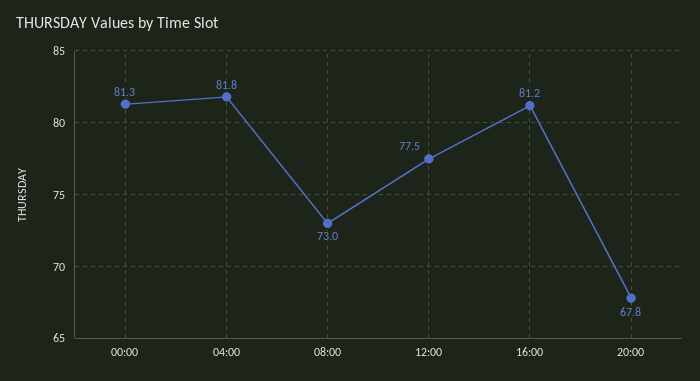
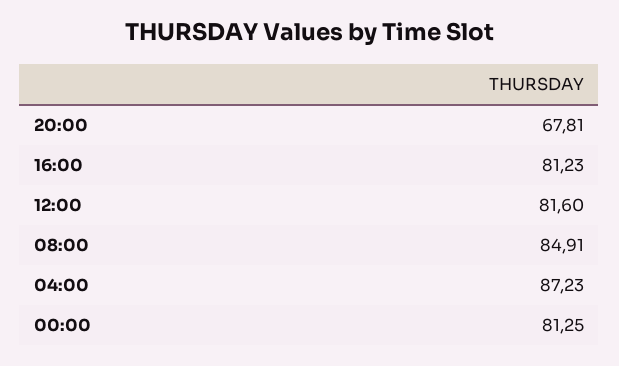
  {
    "00:00": 81.25,
-   "04:00": 81.8,
+   "04:00": 87.23,
-   "08:00": 73,
+   "08:00": 84.91,
-   "12:00": 77.5,
+   "12:00": 81.6,
    "16:00": 81.23,
    "20:00": 67.81
  }

